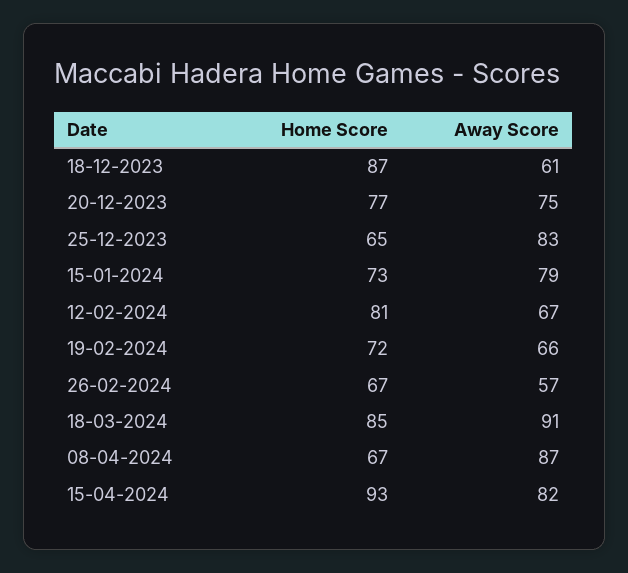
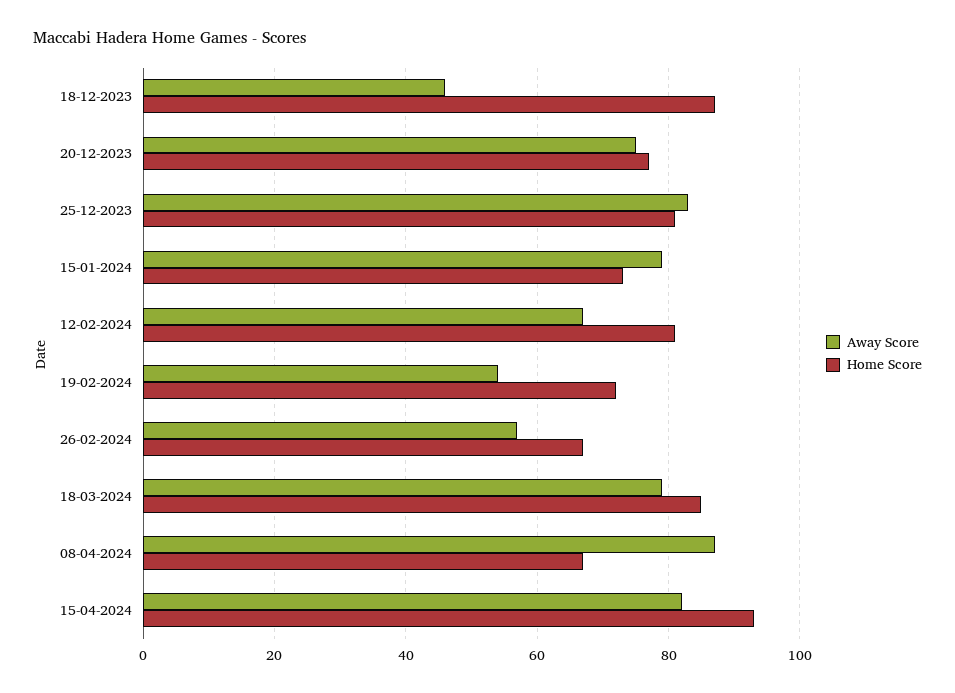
  {
    "Home Score": {
      "18-12-2023": 87,
      "20-12-2023": 77,
-     "25-12-2023": 65,
+     "25-12-2023": 80,
      "15-01-2024": 73,
      "12-02-2024": 81,
      "19-02-2024": 72,
      "26-02-2024": 67,
      "18-03-2024": 85,
      "08-04-2024": 67,
      "15-04-2024": 93
    },
    "Away Score": {
-     "18-12-2023": 61,
+     "18-12-2023": 45,
      "20-12-2023": 75,
      "25-12-2023": 83,
      "15-01-2024": 79,
      "12-02-2024": 67,
-     "19-02-2024": 66,
+     "19-02-2024": 55,
      "26-02-2024": 57,
-     "18-03-2024": 91,
+     "18-03-2024": 80,
      "08-04-2024": 87,
      "15-04-2024": 82
    }
  }

